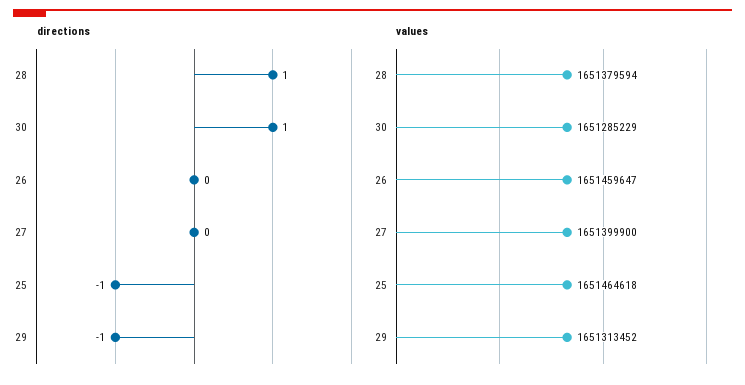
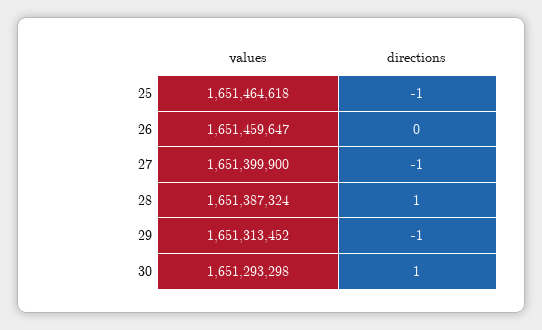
  {
    "directions": {
      "28": 1,
      "30": 1,
      "26": 0,
-     "27": 0,
+     "27": -1,
      "25": -1,
      "29": -1
    },
    "values": {
-     "28": 1651379594,
+     "28": 1651387324,
-     "30": 1651285229,
+     "30": 1651293298,
      "26": 1651459647,
      "27": 1651399900,
      "25": 1651464618,
      "29": 1651313452
    }
  }

